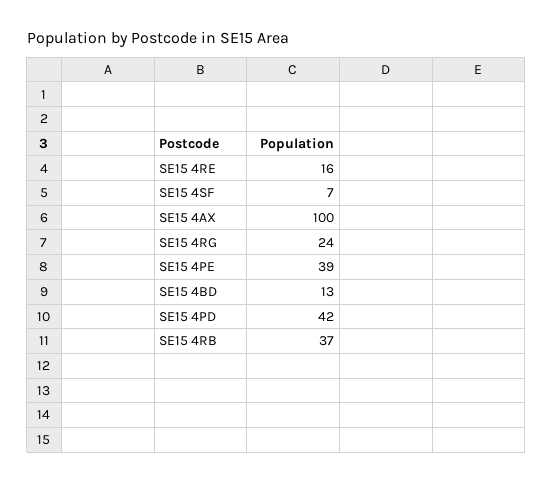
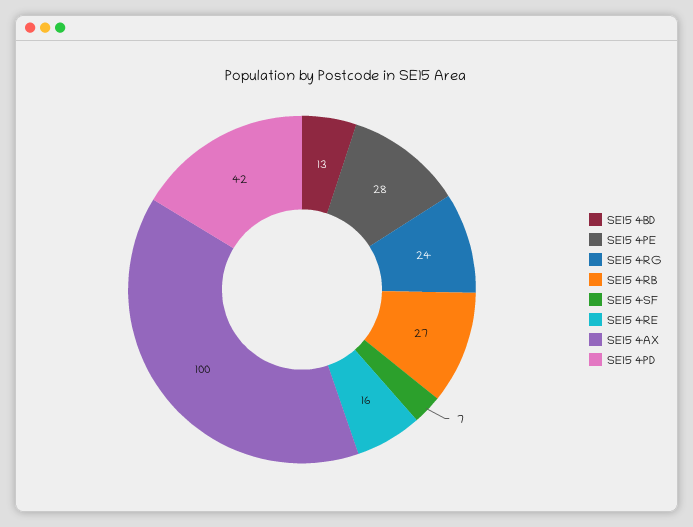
  {
    "SE15 4RE": 16,
    "SE15 4SF": 7,
    "SE15 4AX": 100,
    "SE15 4RG": 24,
-   "SE15 4PE": 39,
+   "SE15 4PE": 28,
    "SE15 4BD": 13,
    "SE15 4PD": 42,
-   "SE15 4RB": 37
+   "SE15 4RB": 27
  }

